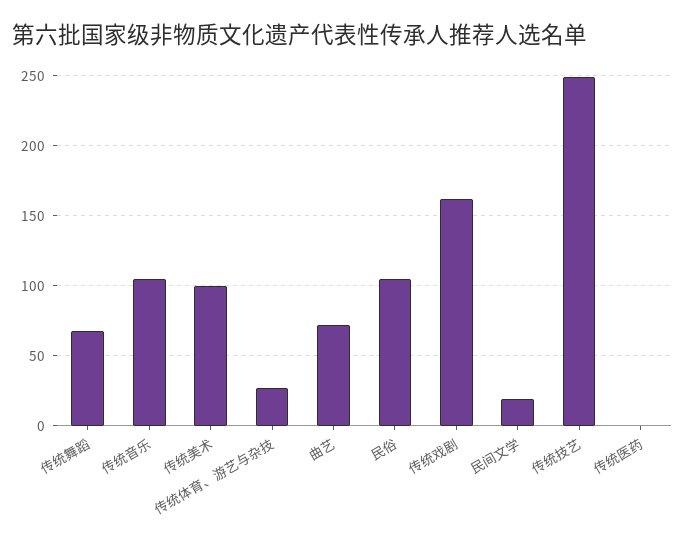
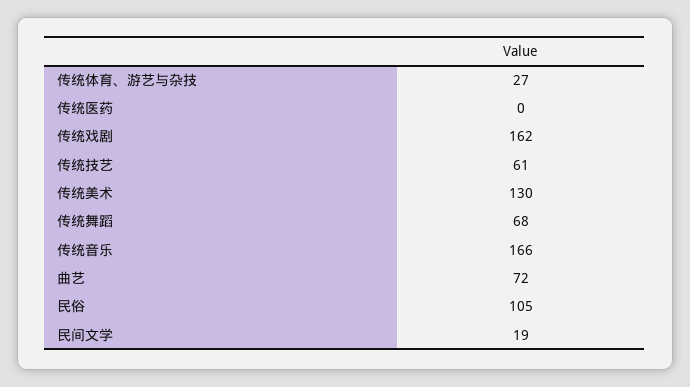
  {
    "传统舞蹈": 68,
-   "传统音乐": 105,
+   "传统音乐": 166,
-   "传统美术": 100,
+   "传统美术": 130,
    "传统体育、游艺与杂技": 27,
    "曲艺": 72,
    "民俗": 105,
    "传统戏剧": 162,
    "民间文学": 19,
-   "传统技艺": 250,
+   "传统技艺": 61,
    "传统医药": 0
  }

